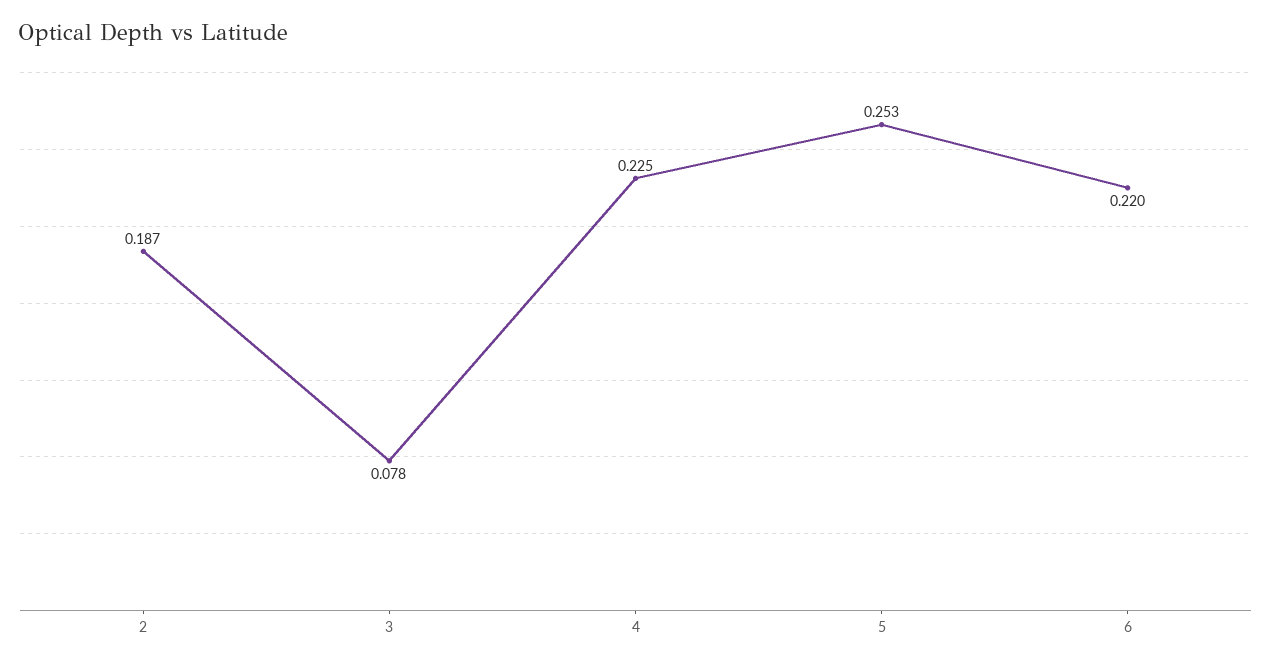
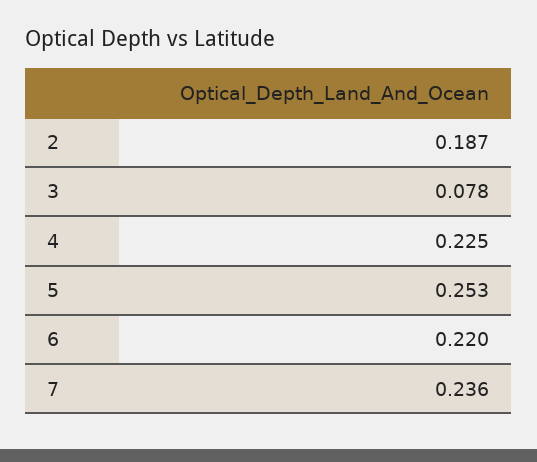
  {
    "2": 0.187,
    "3": 0.078,
    "4": 0.225,
    "5": 0.253,
-   "6": 0.22
+   "6": 0.22,
+   "7": 0.236
  }

